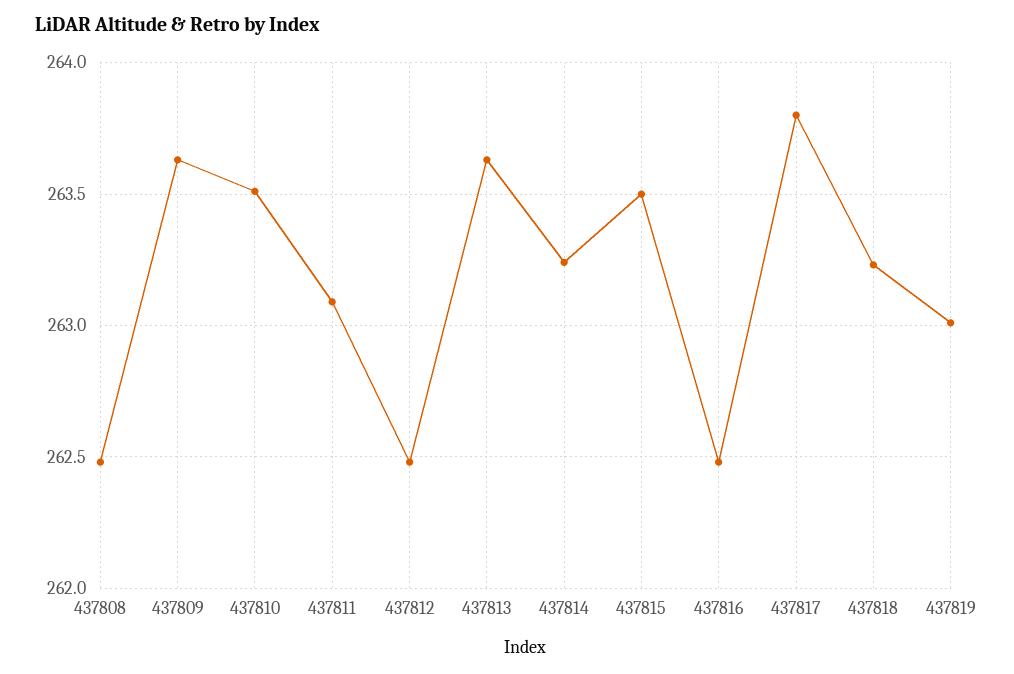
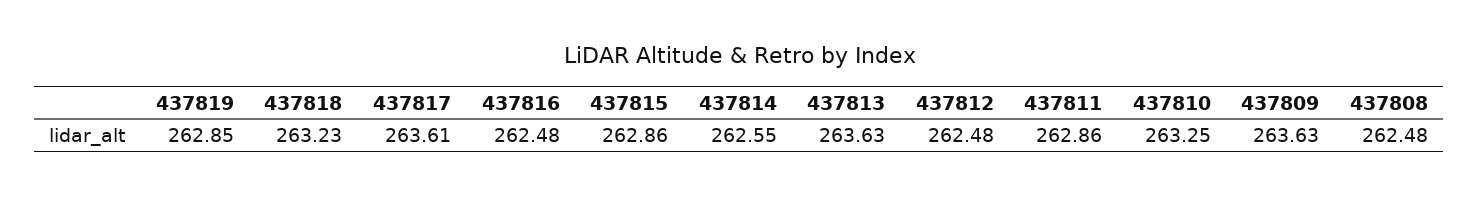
  {
    "437808": 262.48,
    "437809": 263.63,
-   "437810": 263.5,
+   "437810": 263.25,
-   "437811": 263.1,
+   "437811": 262.86,
    "437812": 262.48,
    "437813": 263.63,
-   "437814": 263.25,
+   "437814": 262.55,
-   "437815": 263.5,
+   "437815": 262.86,
    "437816": 262.48,
-   "437817": 263.8,
+   "437817": 263.61,
    "437818": 263.23,
-   "437819": 263
+   "437819": 262.85
  }

